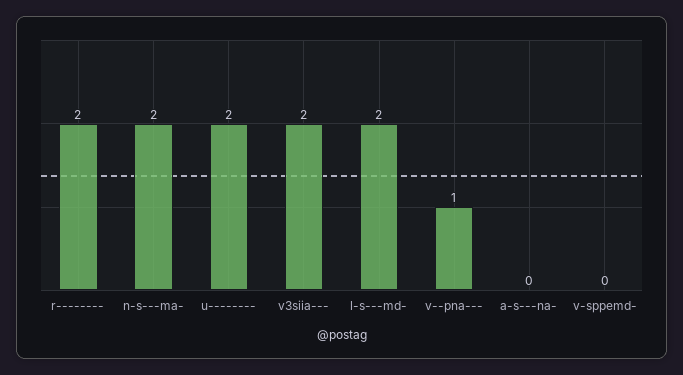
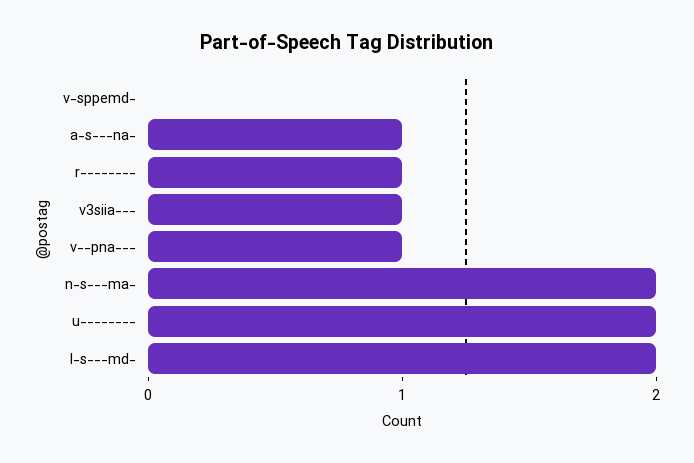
  {
-   "r--------": 2,
+   "r--------": 1,
    "n-s---ma-": 2,
    "u--------": 2,
-   "v3siia---": 2,
+   "v3siia---": 1,
    "l-s---md-": 2,
    "v--pna---": 1,
-   "a-s---na-": 0,
+   "a-s---na-": 1,
    "v-sppemd-": 0
  }

